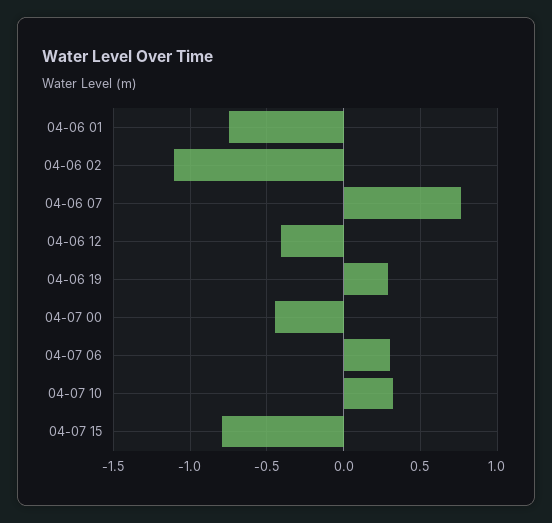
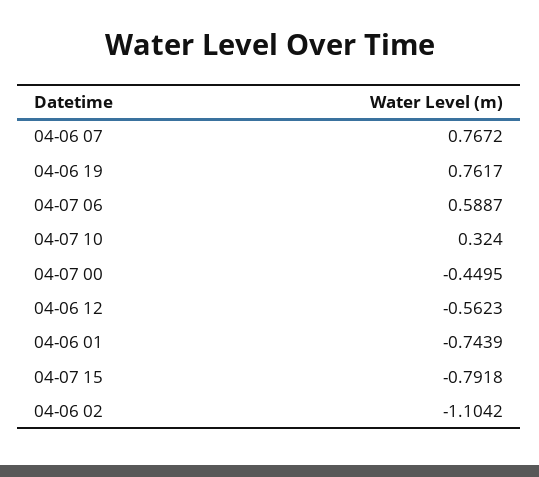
  {
    "04-06 01": -0.7439,
    "04-06 02": -1.1042,
    "04-06 07": 0.7672,
-   "04-06 12": -0.4,
+   "04-06 12": -0.5623,
-   "04-06 19": 0.3,
+   "04-06 19": 0.7617,
    "04-07 00": -0.4495,
-   "04-07 06": 0.3,
+   "04-07 06": 0.5887,
    "04-07 10": 0.324,
    "04-07 15": -0.7918
  }

